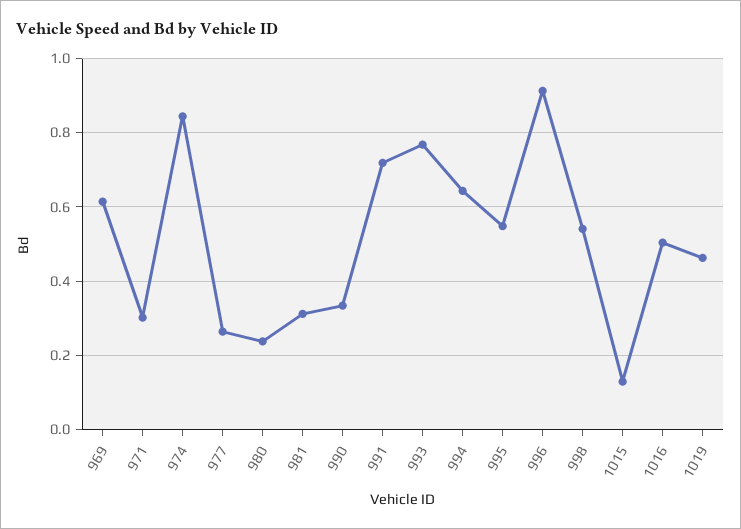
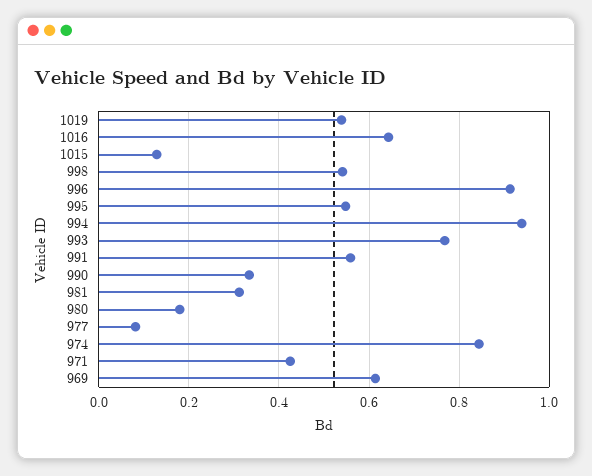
  {
    "969": 0.62,
-   "971": 0.3,
+   "971": 0.42,
    "974": 0.84,
-   "977": 0.26,
+   "977": 0.08,
-   "980": 0.24,
+   "980": 0.18,
    "981": 0.32,
    "990": 0.34,
-   "991": 0.72,
+   "991": 0.56,
    "993": 0.76,
-   "994": 0.64,
+   "994": 0.94,
    "995": 0.54,
    "996": 0.92,
    "998": 0.54,
    "1015": 0.12,
-   "1016": 0.5,
+   "1016": 0.64,
-   "1019": 0.46
+   "1019": 0.54
  }

